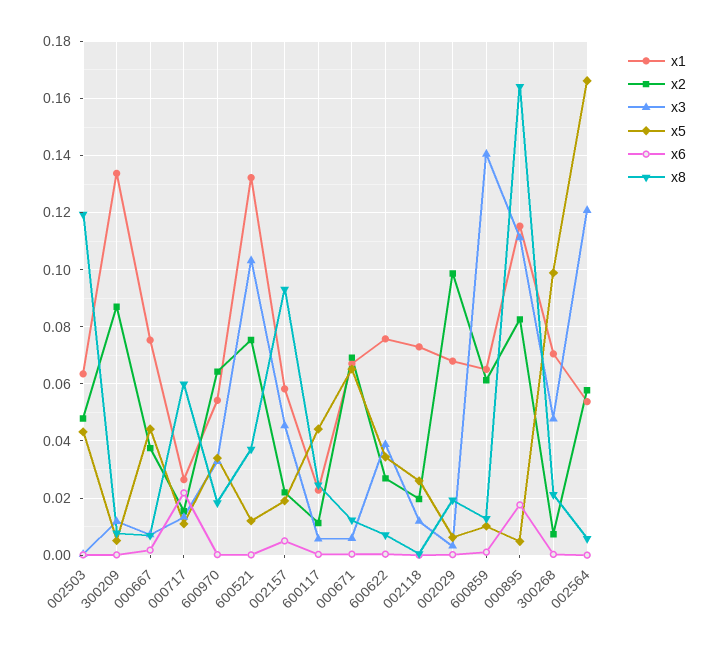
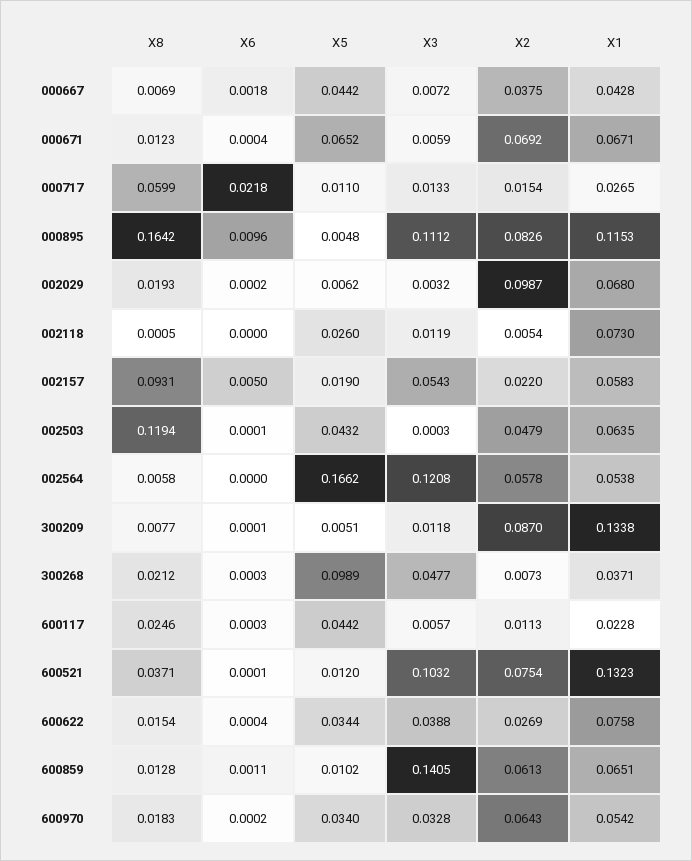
  {
    "x1": {
      "002503": 0.0635,
      "300209": 0.1338,
-     "000667": 0.075,
+     "000667": 0.0428,
      "000717": 0.0265,
      "600970": 0.0542,
      "600521": 0.1323,
      "002157": 0.0583,
      "600117": 0.0228,
      "000671": 0.0671,
      "600622": 0.0758,
      "002118": 0.073,
      "002029": 0.068,
      "600859": 0.0651,
      "000895": 0.1153,
-     "300268": 0.07,
+     "300268": 0.0371,
      "002564": 0.0538
    },
    "x2": {
      "002503": 0.0479,
      "300209": 0.087,
      "000667": 0.0375,
      "000717": 0.0154,
      "600970": 0.0643,
      "600521": 0.0754,
      "002157": 0.022,
      "600117": 0.0113,
      "000671": 0.0692,
      "600622": 0.0269,
-     "002118": 0.02,
+     "002118": 0.0054,
      "002029": 0.0987,
      "600859": 0.0613,
      "000895": 0.0826,
      "300268": 0.0073,
      "002564": 0.0578
    },
    "x3": {
      "002503": 0.0003,
      "300209": 0.0118,
      "000667": 0.0072,
      "000717": 0.0133,
      "600970": 0.0328,
      "600521": 0.1032,
-     "002157": 0.045,
+     "002157": 0.0543,
      "600117": 0.0057,
      "000671": 0.0059,
      "600622": 0.0388,
      "002118": 0.0119,
      "002029": 0.0032,
      "600859": 0.1405,
      "000895": 0.1112,
      "300268": 0.0477,
      "002564": 0.1208
    },
    "x5": {
      "002503": 0.0432,
      "300209": 0.0051,
      "000667": 0.0442,
      "000717": 0.011,
      "600970": 0.034,
      "600521": 0.012,
      "002157": 0.019,
      "600117": 0.0442,
      "000671": 0.0652,
      "600622": 0.0344,
      "002118": 0.026,
      "002029": 0.0062,
      "600859": 0.0102,
      "000895": 0.0048,
      "300268": 0.0989,
      "002564": 0.1662
    },
    "x6": {
      "002503": 0.0001,
      "300209": 0.0001,
      "000667": 0.0018,
      "000717": 0.0218,
      "600970": 0.0002,
      "600521": 0.0001,
      "002157": 0.005,
      "600117": 0.0003,
      "000671": 0.0004,
      "600622": 0.0004,
      "002118": 0,
      "002029": 0.0002,
      "600859": 0.0011,
-     "000895": 0.0175,
+     "000895": 0.0096,
      "300268": 0.0003,
      "002564": 0
    },
    "x8": {
      "002503": 0.1194,
      "300209": 0.0077,
      "000667": 0.0069,
      "000717": 0.0599,
      "600970": 0.0183,
      "600521": 0.0371,
      "002157": 0.0931,
      "600117": 0.0246,
      "000671": 0.0123,
-     "600622": 0.0075,
+     "600622": 0.0154,
      "002118": 0.0005,
      "002029": 0.0193,
      "600859": 0.0128,
      "000895": 0.1642,
      "300268": 0.0212,
      "002564": 0.0058
    }
  }

